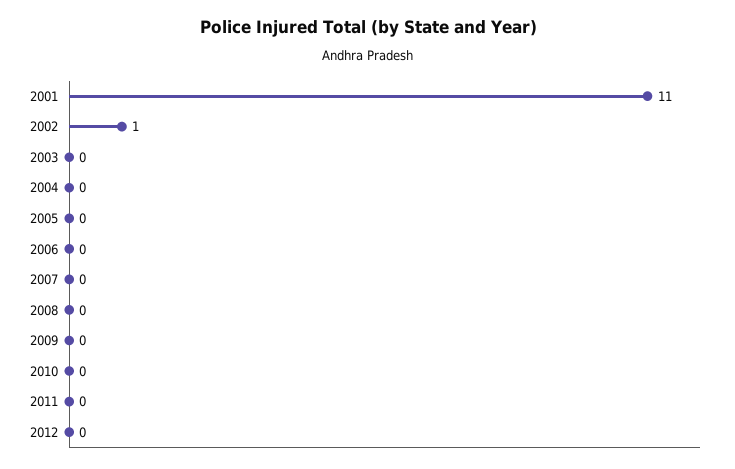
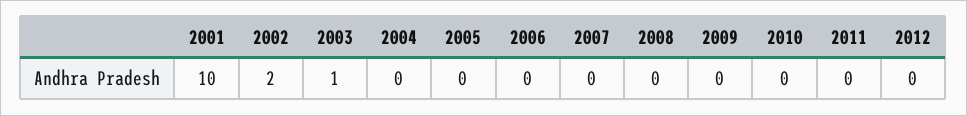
  {
-   "2001": 11,
+   "2001": 10,
-   "2002": 1,
+   "2002": 2,
-   "2003": 0,
+   "2003": 1,
    "2004": 0,
    "2005": 0,
    "2006": 0,
    "2007": 0,
    "2008": 0,
    "2009": 0,
    "2010": 0,
    "2011": 0,
    "2012": 0
  }

